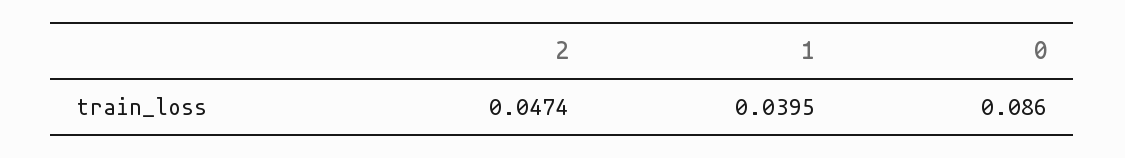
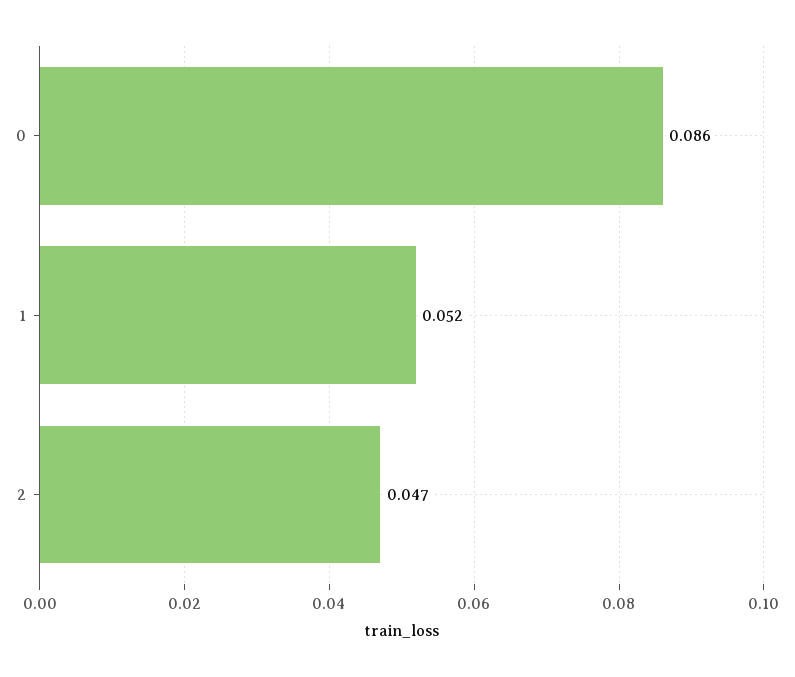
  {
    "2": 0.0474,
-   "1": 0.0395,
+   "1": 0.052,
    "0": 0.086
  }

